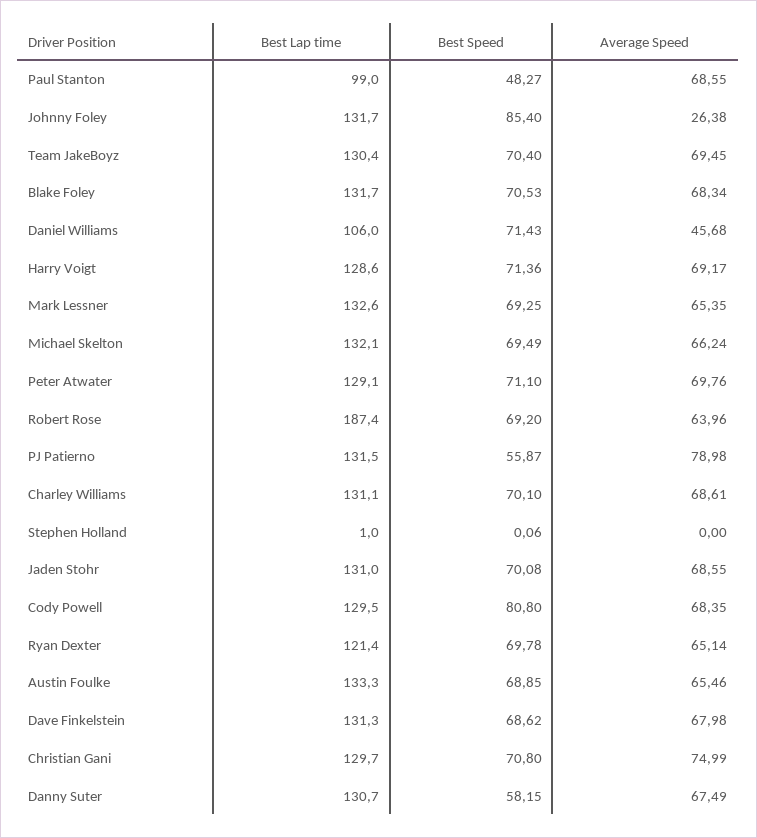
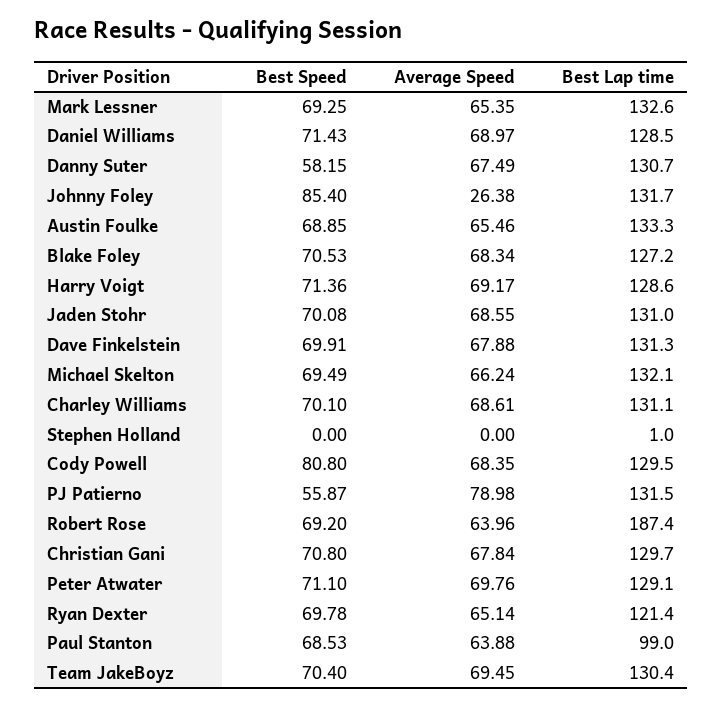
  {
    "Best Lap time": {
      "Paul Stanton": 99,
      "Johnny Foley": 131.7,
      "Team JakeBoyz": 130.4,
-     "Blake Foley": 131.7,
+     "Blake Foley": 127.2,
-     "Daniel Williams": 106,
+     "Daniel Williams": 128.5,
      "Harry Voigt": 128.6,
      "Mark Lessner": 132.6,
      "Michael Skelton": 132.1,
      "Peter Atwater": 129.1,
      "Robert Rose": 187.4,
      "PJ Patierno": 131.5,
      "Charley Williams": 131.1,
      "Stephen Holland": 1,
      "Jaden Stohr": 131,
      "Cody Powell": 129.5,
      "Ryan Dexter": 121.4,
      "Austin Foulke": 133.3,
      "Dave Finkelstein": 131.3,
      "Christian Gani": 129.7,
      "Danny Suter": 130.7
    },
    "Best Speed": {
-     "Paul Stanton": 48.27,
+     "Paul Stanton": 68.53,
      "Johnny Foley": 85.4,
      "Team JakeBoyz": 70.4,
      "Blake Foley": 70.53,
      "Daniel Williams": 71.43,
      "Harry Voigt": 71.36,
      "Mark Lessner": 69.25,
      "Michael Skelton": 69.49,
      "Peter Atwater": 71.1,
      "Robert Rose": 69.2,
      "PJ Patierno": 55.87,
      "Charley Williams": 70.1,
-     "Stephen Holland": 0.06,
+     "Stephen Holland": 0,
      "Jaden Stohr": 70.08,
      "Cody Powell": 80.8,
      "Ryan Dexter": 69.78,
      "Austin Foulke": 68.85,
-     "Dave Finkelstein": 68.62,
+     "Dave Finkelstein": 69.91,
      "Christian Gani": 70.8,
      "Danny Suter": 58.15
    },
    "Average Speed": {
-     "Paul Stanton": 68.55,
+     "Paul Stanton": 63.88,
      "Johnny Foley": 26.38,
      "Team JakeBoyz": 69.45,
      "Blake Foley": 68.34,
-     "Daniel Williams": 45.68,
+     "Daniel Williams": 68.97,
      "Harry Voigt": 69.17,
      "Mark Lessner": 65.35,
      "Michael Skelton": 66.24,
      "Peter Atwater": 69.76,
      "Robert Rose": 63.96,
      "PJ Patierno": 78.98,
      "Charley Williams": 68.61,
      "Stephen Holland": 0,
      "Jaden Stohr": 68.55,
      "Cody Powell": 68.35,
      "Ryan Dexter": 65.14,
      "Austin Foulke": 65.46,
-     "Dave Finkelstein": 67.98,
+     "Dave Finkelstein": 67.88,
-     "Christian Gani": 74.99,
+     "Christian Gani": 67.84,
      "Danny Suter": 67.49
    }
  }

